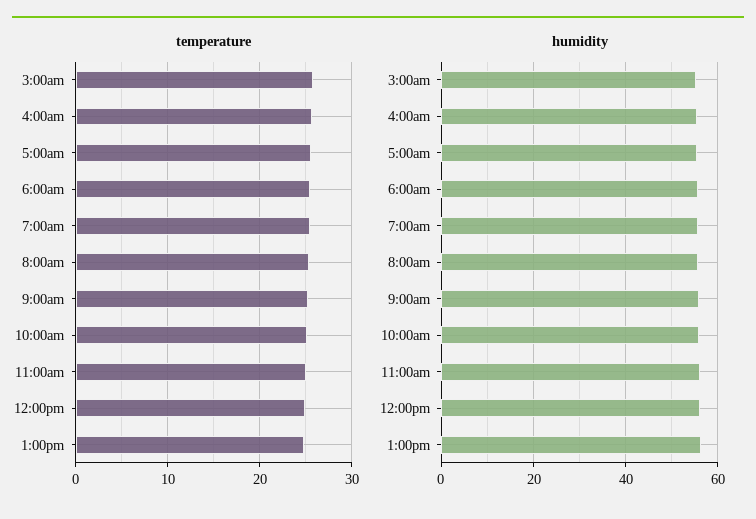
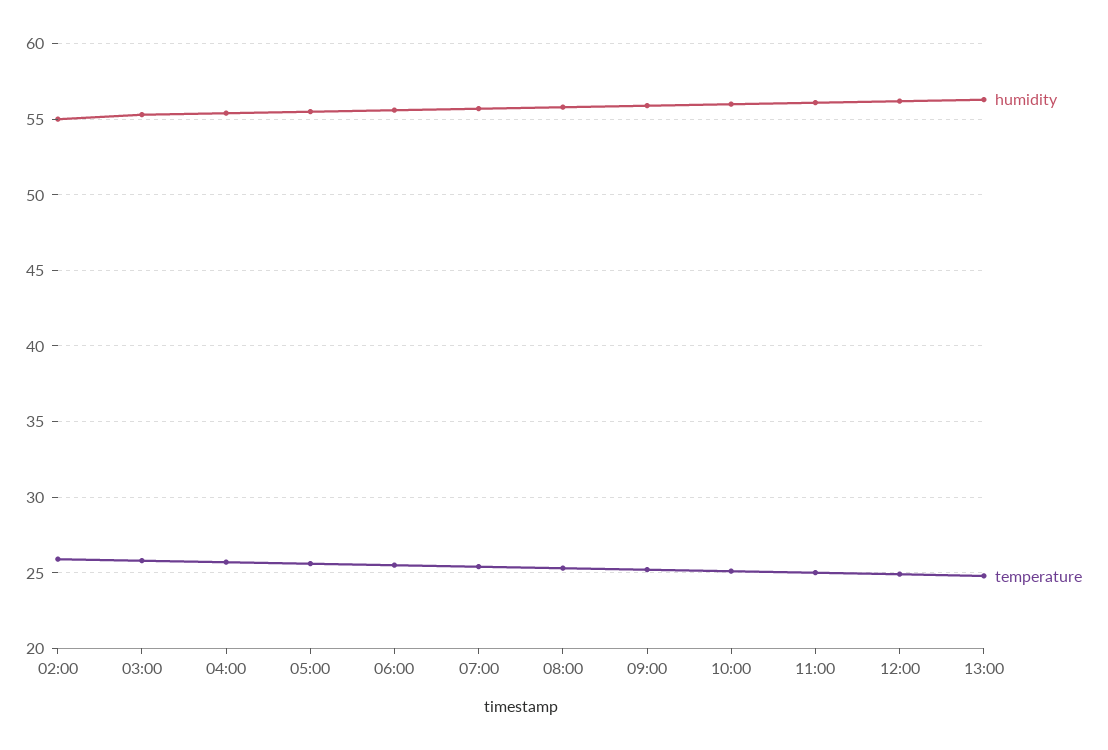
  {
    "temperature": {
      "3:00am": 26,
      "4:00am": 25.5,
      "5:00am": 25.5,
      "6:00am": 25.5,
      "7:00am": 25.5,
      "8:00am": 25.5,
      "9:00am": 25,
      "10:00am": 25,
      "11:00am": 25,
      "12:00pm": 25,
-     "1:00pm": 25
+     "1:00pm": 25,
+     "02:00": 26
    },
    "humidity": {
      "3:00am": 55.5,
      "4:00am": 55.5,
      "5:00am": 55.5,
      "6:00am": 55.5,
      "7:00am": 55.5,
      "8:00am": 56,
      "9:00am": 56,
      "10:00am": 56,
      "11:00am": 56,
      "12:00pm": 56,
-     "1:00pm": 56.5
+     "1:00pm": 56.5,
+     "02:00": 55
    }
  }

